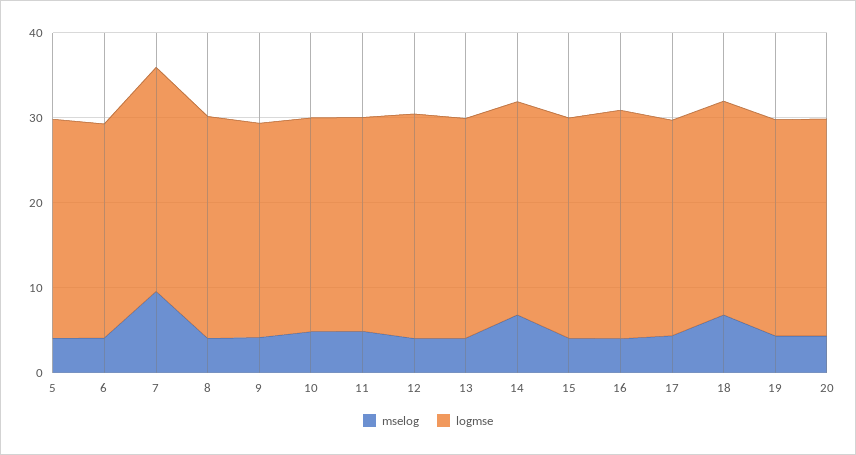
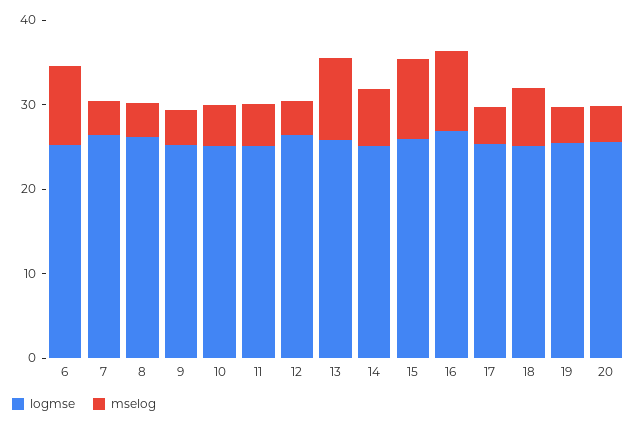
  {
    "mselog": {
-     "5": 4,
-     "6": 4,
+     "6": 10,
-     "7": 10,
+     "7": 4,
      "8": 4,
      "9": 4,
      "10": 4,
      "11": 4,
      "12": 4,
-     "13": 4,
+     "13": 10,
      "14": 6,
-     "15": 4,
+     "15": 10,
-     "16": 4,
+     "16": 10,
      "17": 4,
      "18": 6,
      "19": 4,
      "20": 4
    },
    "logmse": {
-     "5": 26,
      "6": 26,
      "7": 26,
      "8": 26,
      "9": 26,
      "10": 26,
      "11": 26,
      "12": 26,
      "13": 26,
      "14": 26,
      "15": 26,
      "16": 26,
      "17": 26,
      "18": 26,
      "19": 26,
      "20": 26
    }
  }

